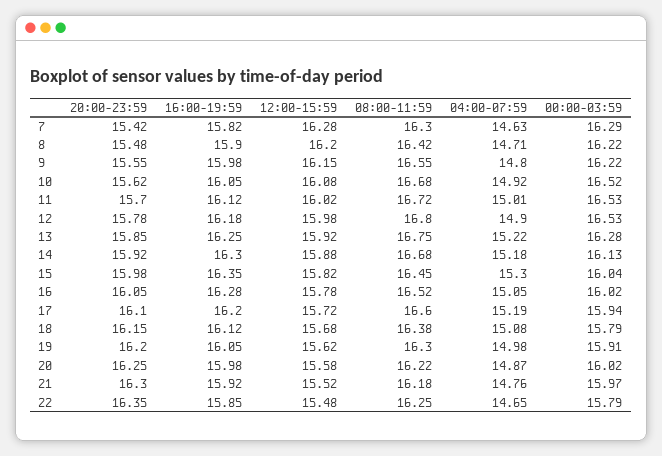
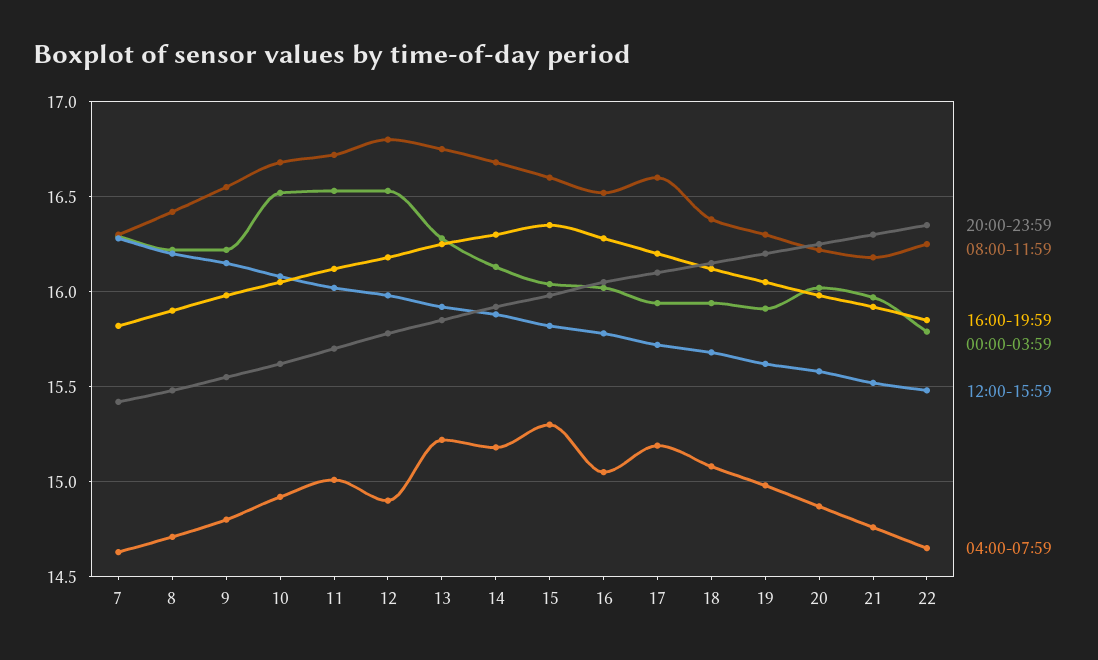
  {
    "20:00-23:59": {
      "7": 15.42,
      "8": 15.48,
      "9": 15.55,
      "10": 15.62,
      "11": 15.7,
      "12": 15.78,
      "13": 15.85,
      "14": 15.92,
      "15": 15.98,
      "16": 16.05,
      "17": 16.1,
      "18": 16.15,
      "19": 16.2,
      "20": 16.25,
      "21": 16.3,
      "22": 16.35
    },
    "16:00-19:59": {
      "7": 15.82,
      "8": 15.9,
      "9": 15.98,
      "10": 16.05,
      "11": 16.12,
      "12": 16.18,
      "13": 16.25,
      "14": 16.3,
      "15": 16.35,
      "16": 16.28,
      "17": 16.2,
      "18": 16.12,
      "19": 16.05,
      "20": 15.98,
      "21": 15.92,
      "22": 15.85
    },
    "12:00-15:59": {
      "7": 16.28,
      "8": 16.2,
      "9": 16.15,
      "10": 16.08,
      "11": 16.02,
      "12": 15.98,
      "13": 15.92,
      "14": 15.88,
      "15": 15.82,
      "16": 15.78,
      "17": 15.72,
      "18": 15.68,
      "19": 15.62,
      "20": 15.58,
      "21": 15.52,
      "22": 15.48
    },
    "08:00-11:59": {
      "7": 16.3,
      "8": 16.42,
      "9": 16.55,
      "10": 16.68,
      "11": 16.72,
      "12": 16.8,
      "13": 16.75,
      "14": 16.68,
-     "15": 16.45,
+     "15": 16.6,
      "16": 16.52,
      "17": 16.6,
      "18": 16.38,
      "19": 16.3,
      "20": 16.22,
      "21": 16.18,
      "22": 16.25
    },
    "04:00-07:59": {
      "7": 14.63,
      "8": 14.71,
      "9": 14.8,
      "10": 14.92,
      "11": 15.01,
      "12": 14.9,
      "13": 15.22,
      "14": 15.18,
      "15": 15.3,
      "16": 15.05,
      "17": 15.19,
      "18": 15.08,
      "19": 14.98,
      "20": 14.87,
      "21": 14.76,
      "22": 14.65
    },
    "00:00-03:59": {
      "7": 16.29,
      "8": 16.22,
      "9": 16.22,
      "10": 16.52,
      "11": 16.53,
      "12": 16.53,
      "13": 16.28,
      "14": 16.13,
      "15": 16.04,
      "16": 16.02,
      "17": 15.94,
-     "18": 15.79,
+     "18": 15.95,
      "19": 15.91,
      "20": 16.02,
      "21": 15.97,
      "22": 15.79
    }
  }

